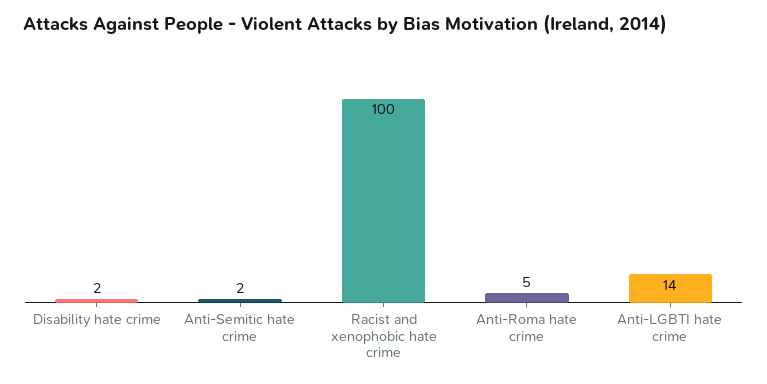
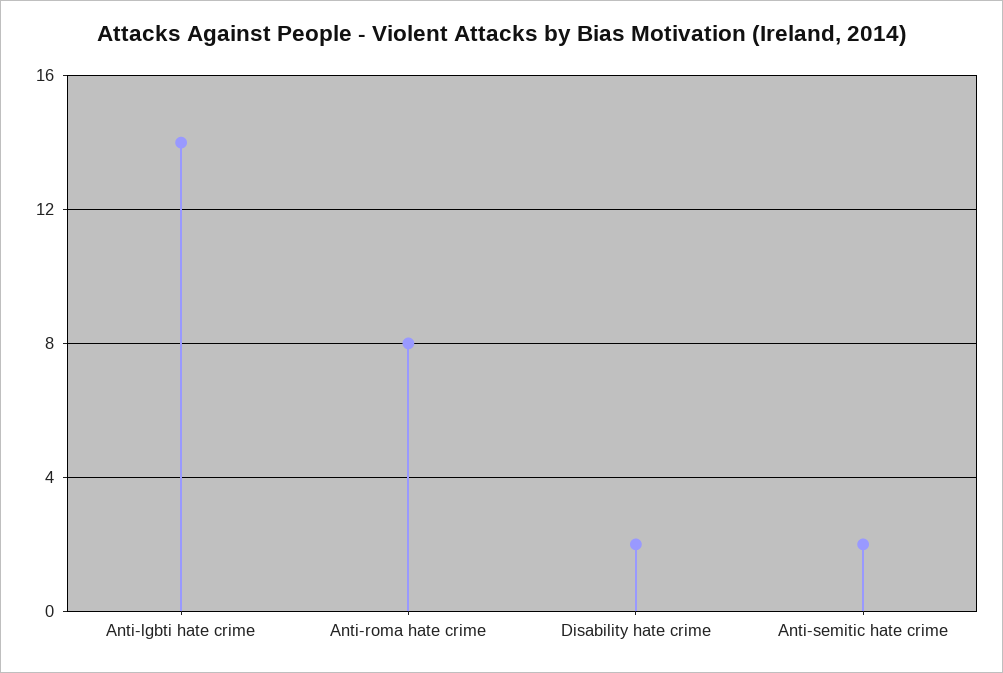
  {
    "Disability hate crime": 2,
    "Anti-Semitic hate crime": 2,
-   "Racist and xenophobic hate crime": 100,
-   "Anti-Roma hate crime": 5,
+   "Anti-Roma hate crime": 8,
    "Anti-LGBTI hate crime": 14
  }

